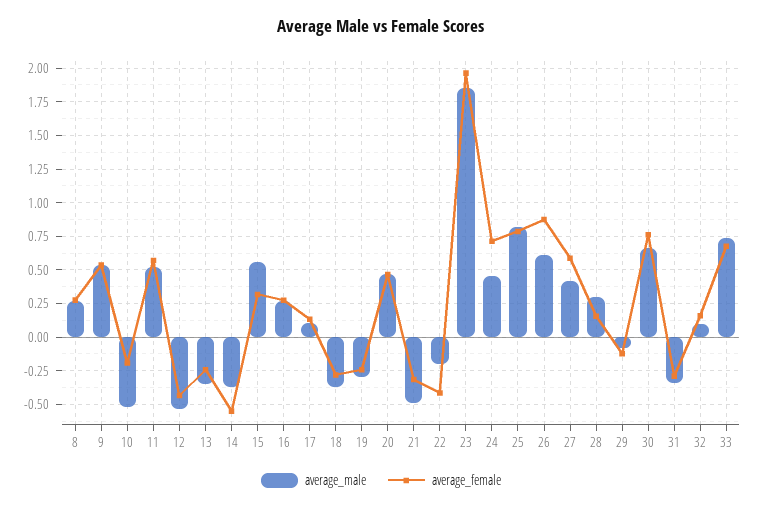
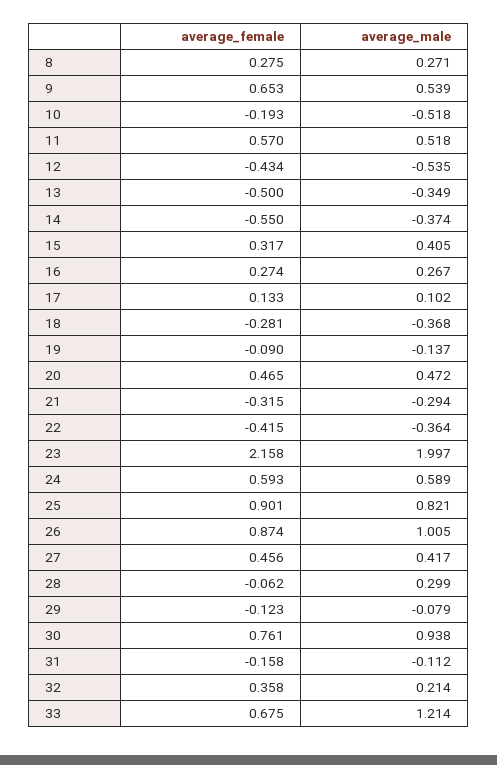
  {
    "average_male": {
      "8": 0.271,
      "9": 0.539,
      "10": -0.518,
      "11": 0.518,
      "12": -0.535,
      "13": -0.349,
      "14": -0.374,
-     "15": 0.55,
+     "15": 0.405,
      "16": 0.267,
      "17": 0.102,
      "18": -0.368,
-     "19": -0.3,
+     "19": -0.137,
      "20": 0.472,
-     "21": -0.5,
+     "21": -0.294,
-     "22": -0.2,
+     "22": -0.364,
-     "23": 1.85,
+     "23": 1.997,
-     "24": 0.45,
+     "24": 0.589,
      "25": 0.821,
-     "26": 0.6,
+     "26": 1.005,
      "27": 0.417,
      "28": 0.299,
      "29": -0.079,
-     "30": 0.65,
+     "30": 0.938,
-     "31": -0.35,
+     "31": -0.112,
-     "32": 0.1,
+     "32": 0.214,
-     "33": 0.75
+     "33": 1.214
    },
    "average_female": {
      "8": 0.275,
-     "9": 0.55,
+     "9": 0.653,
      "10": -0.193,
      "11": 0.57,
      "12": -0.434,
-     "13": -0.25,
+     "13": -0.5,
      "14": -0.55,
      "15": 0.317,
      "16": 0.274,
      "17": 0.133,
      "18": -0.281,
-     "19": -0.25,
+     "19": -0.09,
      "20": 0.465,
      "21": -0.315,
      "22": -0.415,
-     "23": 1.95,
+     "23": 2.158,
-     "24": 0.7,
+     "24": 0.593,
-     "25": 0.8,
+     "25": 0.901,
      "26": 0.874,
-     "27": 0.6,
+     "27": 0.456,
-     "28": 0.15,
+     "28": -0.062,
      "29": -0.123,
      "30": 0.761,
-     "31": -0.3,
+     "31": -0.158,
-     "32": 0.15,
+     "32": 0.358,
      "33": 0.675
    }
  }

